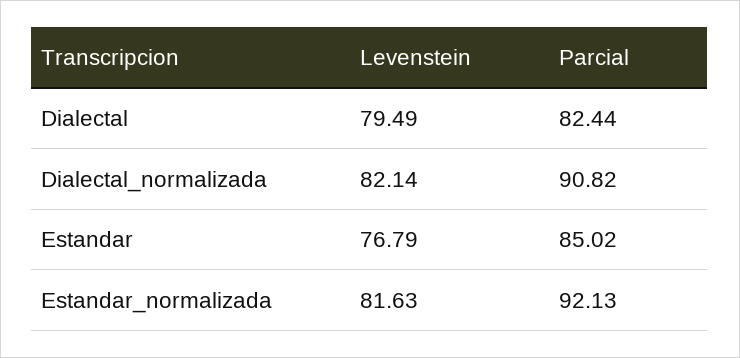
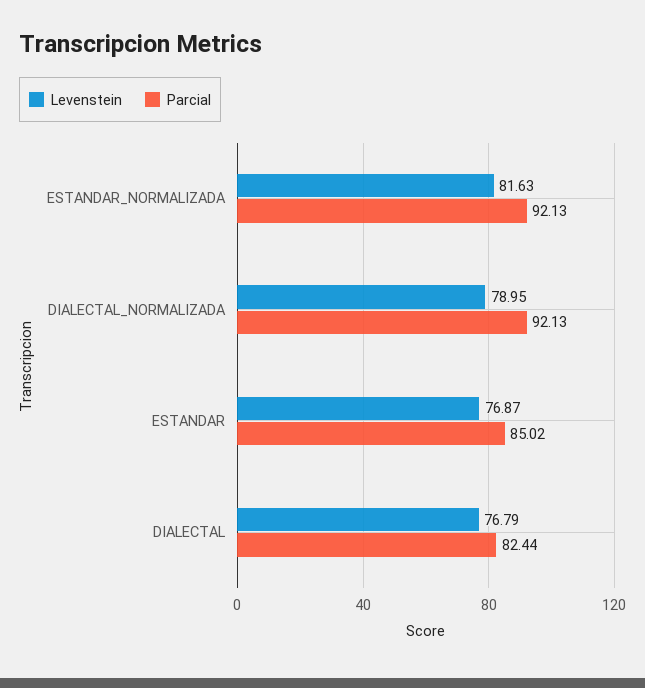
  {
    "Levenstein": {
-     "Dialectal": 79.49,
+     "Dialectal": 76.79,
-     "Dialectal_normalizada": 82.14,
+     "Dialectal_normalizada": 78.95,
-     "Estandar": 76.79,
+     "Estandar": 76.87,
      "Estandar_normalizada": 81.63
    },
    "Parcial": {
      "Dialectal": 82.44,
-     "Dialectal_normalizada": 90.82,
+     "Dialectal_normalizada": 92.13,
      "Estandar": 85.02,
      "Estandar_normalizada": 92.13
    }
  }

